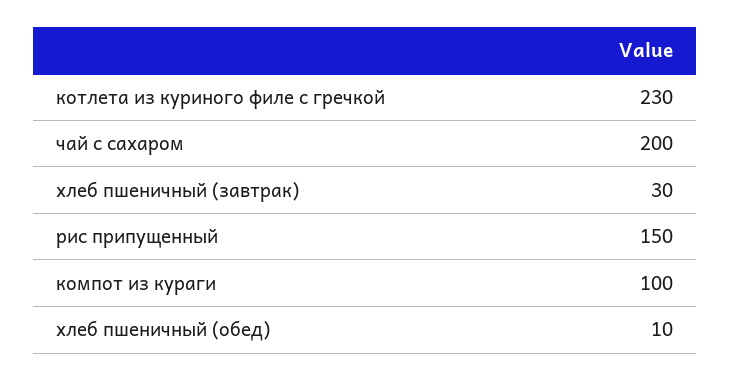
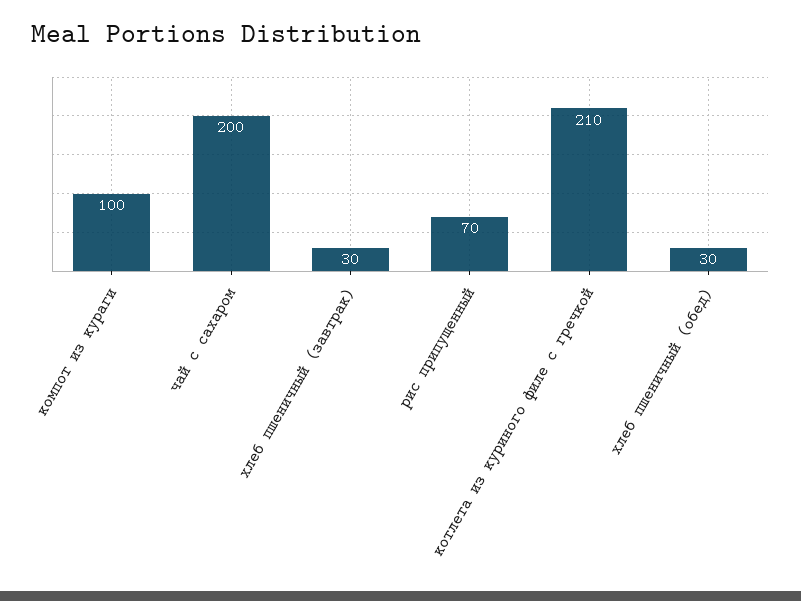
  {
-   "котлета из куриного филе с гречкой": 230,
+   "котлета из куриного филе с гречкой": 210,
    "чай с сахаром": 200,
    "хлеб пшеничный (завтрак)": 30,
-   "рис припущенный": 150,
+   "рис припущенный": 70,
    "компот из кураги": 100,
-   "хлеб пшеничный (обед)": 10
+   "хлеб пшеничный (обед)": 30
  }

